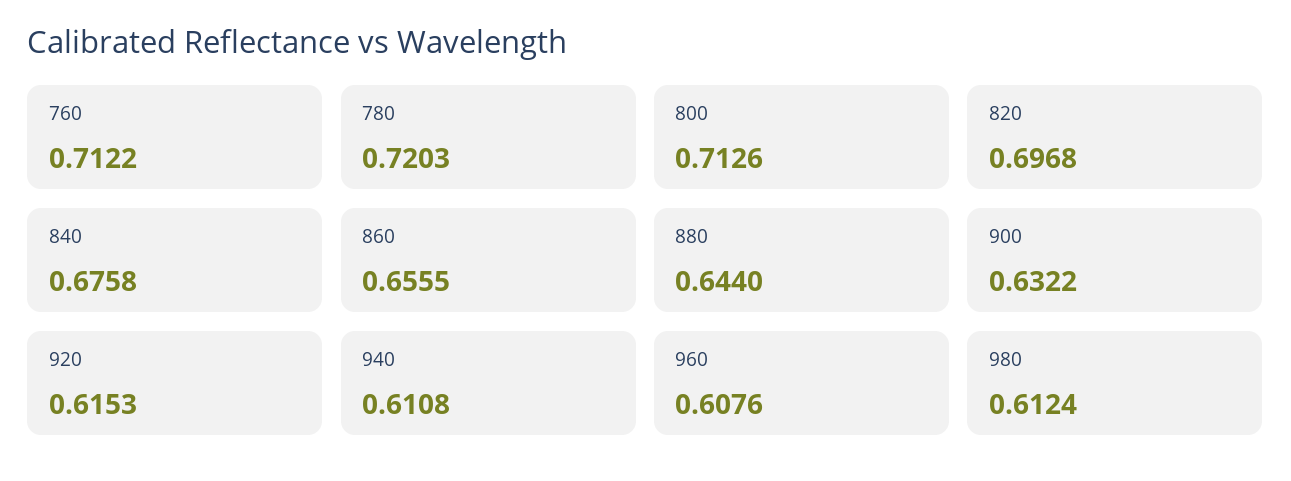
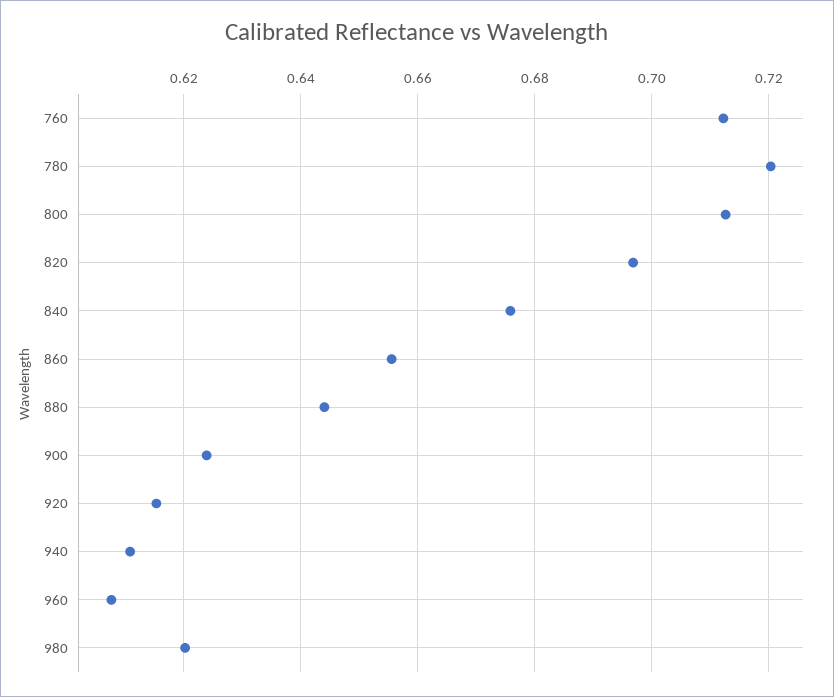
  {
    "760": 0.7122,
    "780": 0.7203,
    "800": 0.7126,
    "820": 0.6968,
    "840": 0.6758,
    "860": 0.6555,
    "880": 0.644,
-   "900": 0.6322,
+   "900": 0.624,
    "920": 0.6153,
    "940": 0.6108,
    "960": 0.6076,
-   "980": 0.6124
+   "980": 0.62
  }

